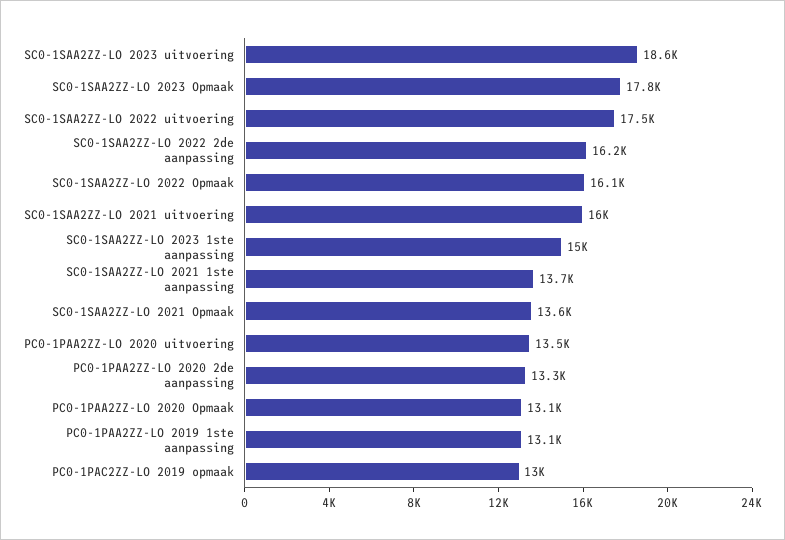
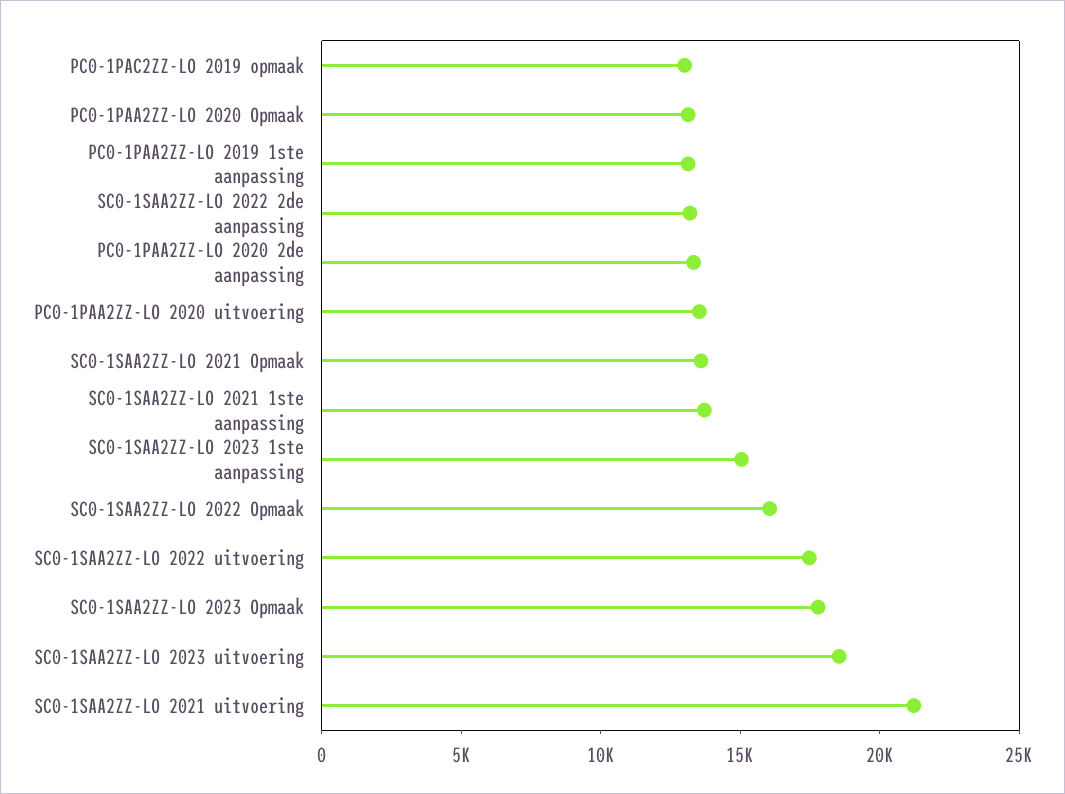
  {
    "SC0-1SAA2ZZ-LO 2023 uitvoering": 18600,
    "SC0-1SAA2ZZ-LO 2023 Opmaak": 17800,
    "SC0-1SAA2ZZ-LO 2022 uitvoering": 17500,
-   "SC0-1SAA2ZZ-LO 2022 2de aanpassing": 16200,
+   "SC0-1SAA2ZZ-LO 2022 2de aanpassing": 13000,
    "SC0-1SAA2ZZ-LO 2022 Opmaak": 16100,
-   "SC0-1SAA2ZZ-LO 2021 uitvoering": 16000,
+   "SC0-1SAA2ZZ-LO 2021 uitvoering": 21000,
    "SC0-1SAA2ZZ-LO 2023 1ste aanpassing": 15000,
    "SC0-1SAA2ZZ-LO 2021 1ste aanpassing": 13700,
    "SC0-1SAA2ZZ-LO 2021 Opmaak": 13600,
    "PC0-1PAA2ZZ-LO 2020 uitvoering": 13500,
    "PC0-1PAA2ZZ-LO 2020 2de aanpassing": 13300,
    "PC0-1PAA2ZZ-LO 2020 Opmaak": 13100,
    "PC0-1PAA2ZZ-LO 2019 1ste aanpassing": 13100,
    "PC0-1PAC2ZZ-LO 2019 opmaak": 13000
  }

